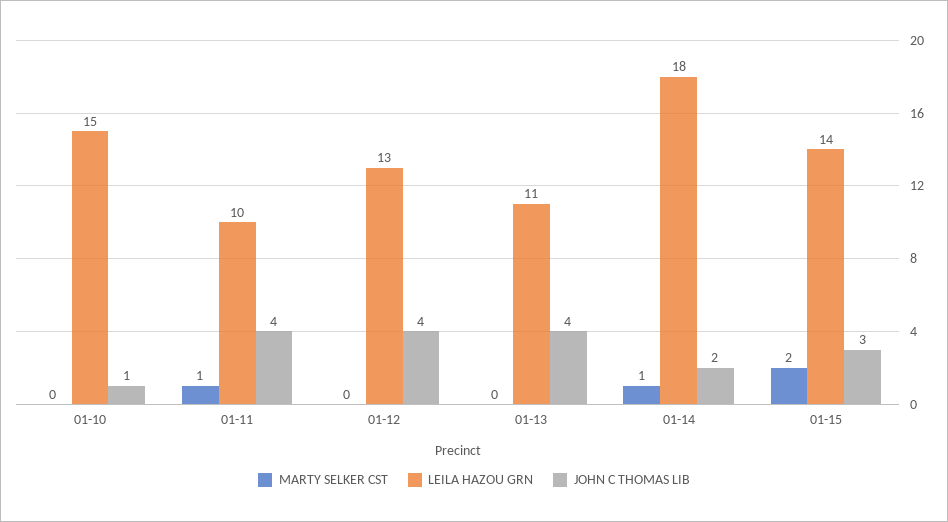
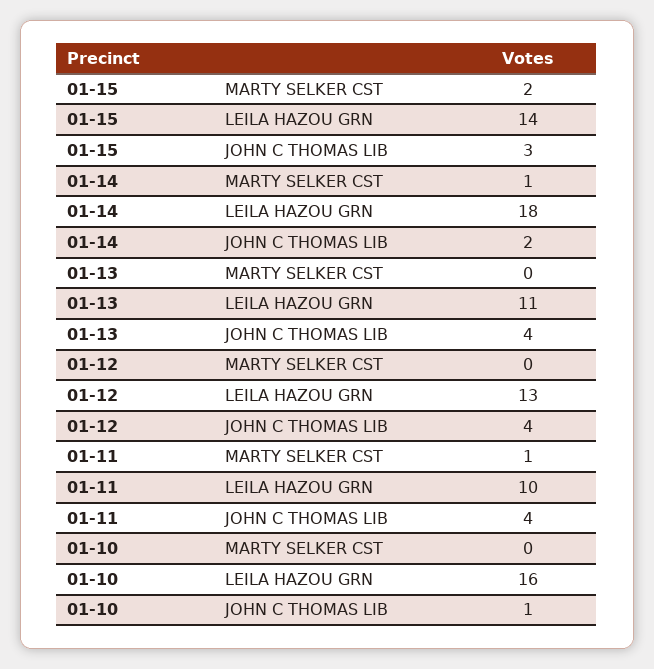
  {
    "MARTY SELKER CST": {
      "01-10": 0,
      "01-11": 1,
      "01-12": 0,
      "01-13": 0,
      "01-14": 1,
      "01-15": 2
    },
    "LEILA HAZOU GRN": {
-     "01-10": 15,
+     "01-10": 16,
      "01-11": 10,
      "01-12": 13,
      "01-13": 11,
      "01-14": 18,
      "01-15": 14
    },
    "JOHN C THOMAS LIB": {
      "01-10": 1,
      "01-11": 4,
      "01-12": 4,
      "01-13": 4,
      "01-14": 2,
      "01-15": 3
    }
  }

